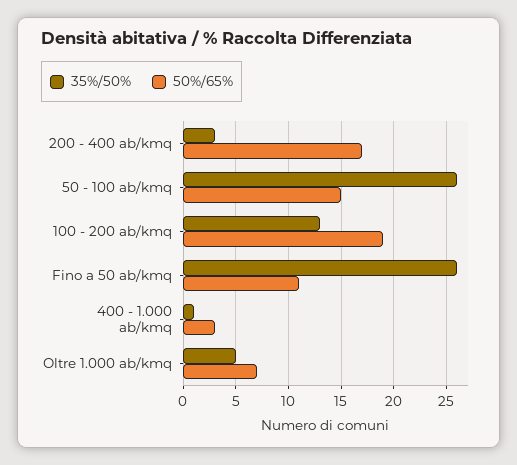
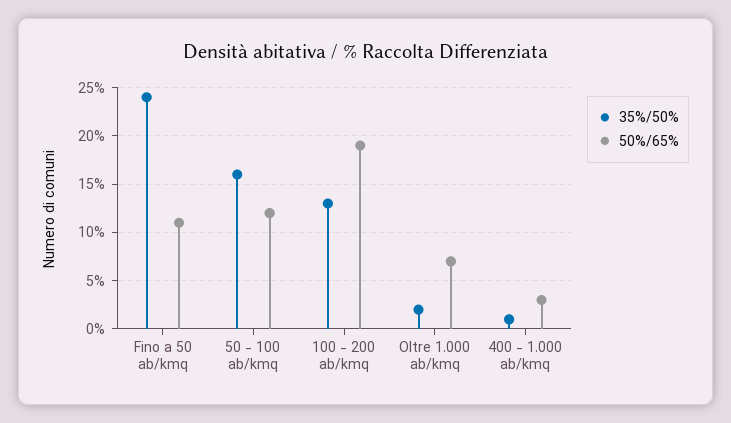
  {
    "35%/50%": {
-     "200 - 400 ab/kmq": 3,
-     "50 - 100 ab/kmq": 26,
+     "50 - 100 ab/kmq": 16,
      "100 - 200 ab/kmq": 13,
-     "Fino a 50 ab/kmq": 26,
+     "Fino a 50 ab/kmq": 24,
      "400 - 1.000 ab/kmq": 1,
-     "Oltre 1.000 ab/kmq": 5
+     "Oltre 1.000 ab/kmq": 2
    },
    "50%/65%": {
-     "200 - 400 ab/kmq": 17,
-     "50 - 100 ab/kmq": 15,
+     "50 - 100 ab/kmq": 12,
      "100 - 200 ab/kmq": 19,
      "Fino a 50 ab/kmq": 11,
      "400 - 1.000 ab/kmq": 3,
      "Oltre 1.000 ab/kmq": 7
    }
  }

